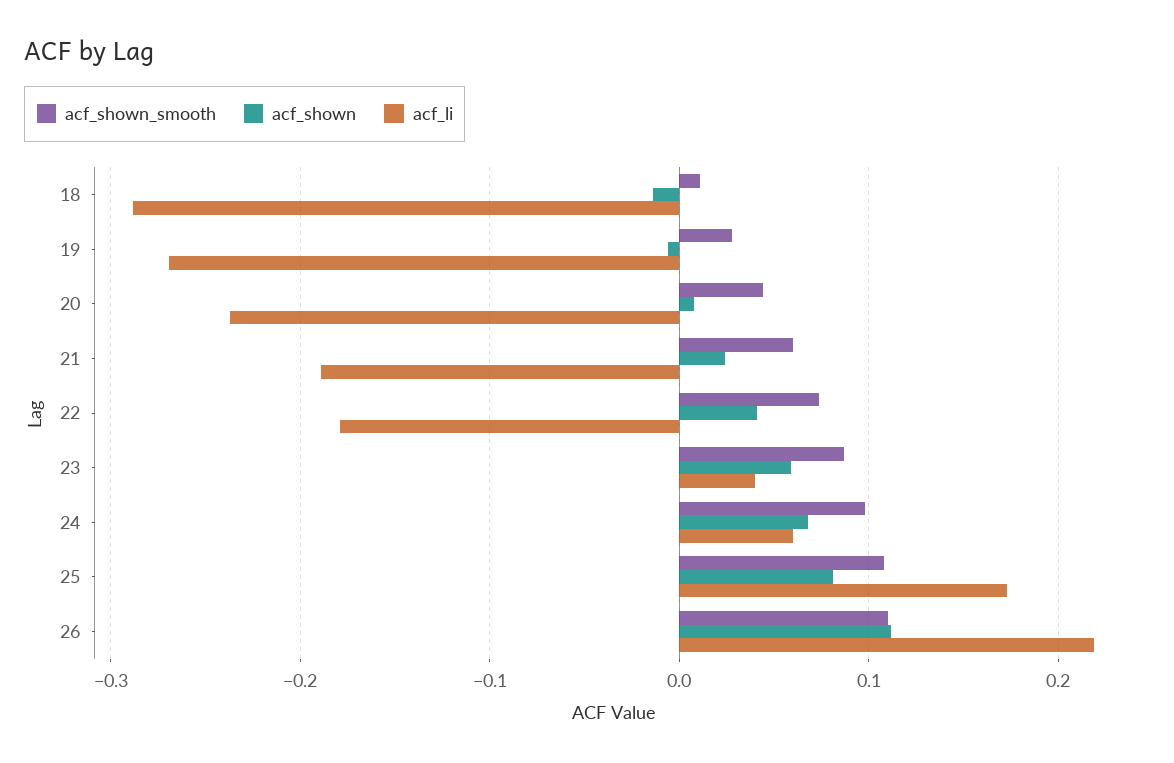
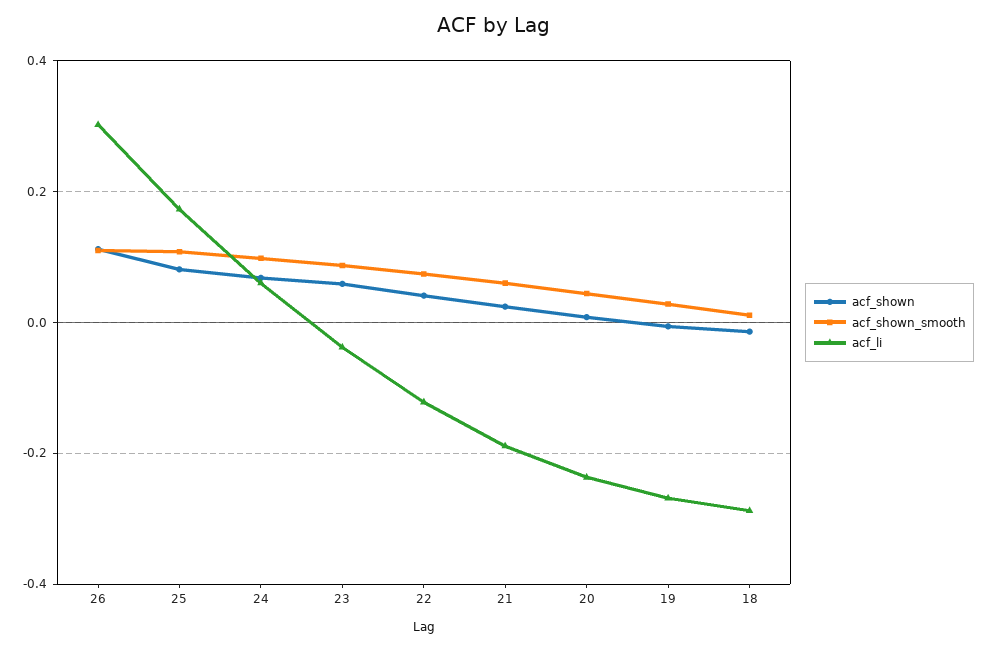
  {
    "acf_shown_smooth": {
      "18": 0.01,
      "19": 0.03,
      "20": 0.04,
      "21": 0.06,
      "22": 0.07,
      "23": 0.09,
      "24": 0.1,
      "25": 0.11,
      "26": 0.11
    },
    "acf_shown": {
      "18": -0.01,
      "19": -0.01,
      "20": 0.01,
      "21": 0.02,
      "22": 0.04,
      "23": 0.06,
      "24": 0.07,
      "25": 0.08,
      "26": 0.11
    },
    "acf_li": {
      "18": -0.29,
      "19": -0.27,
      "20": -0.24,
      "21": -0.19,
-     "22": -0.18,
+     "22": -0.12,
-     "23": 0.04,
+     "23": -0.04,
      "24": 0.06,
      "25": 0.17,
-     "26": 0.22
+     "26": 0.3
    }
  }

